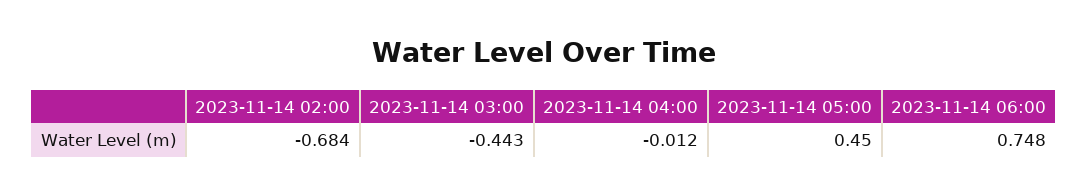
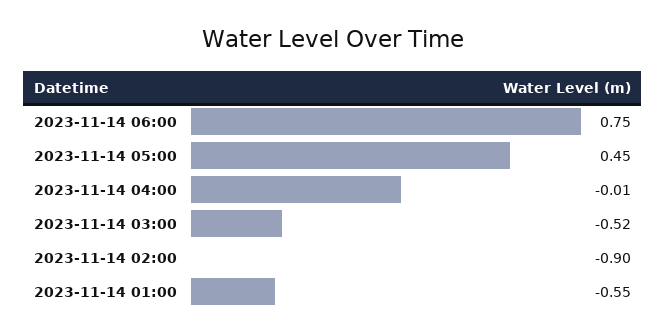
  {
-   "2023-11-14 02:00": -0.684,
+   "2023-11-14 02:00": -0.9,
-   "2023-11-14 03:00": -0.443,
+   "2023-11-14 03:00": -0.52,
    "2023-11-14 04:00": -0.012,
    "2023-11-14 05:00": 0.45,
-   "2023-11-14 06:00": 0.748
+   "2023-11-14 06:00": 0.748,
+   "2023-11-14 01:00": -0.55
  }

